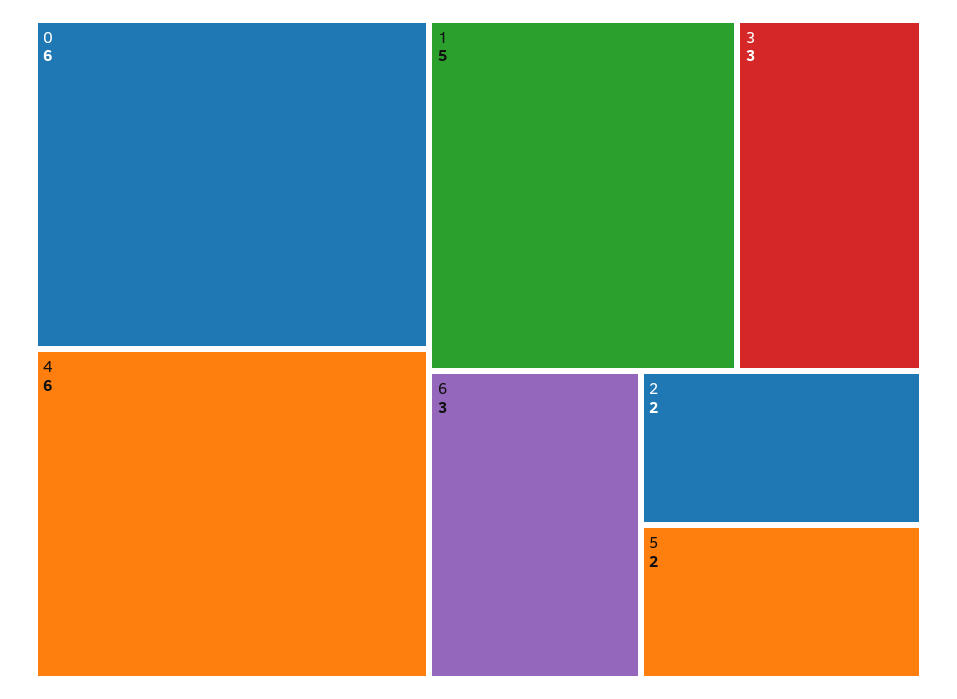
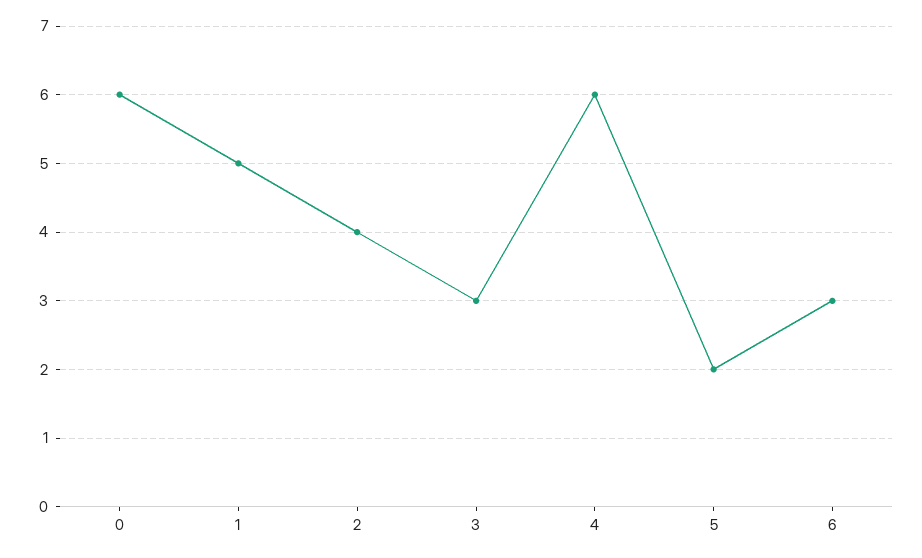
  {
    "0": 6,
    "4": 6,
    "1": 5,
    "3": 3,
    "6": 3,
-   "2": 2,
+   "2": 4,
    "5": 2
  }

